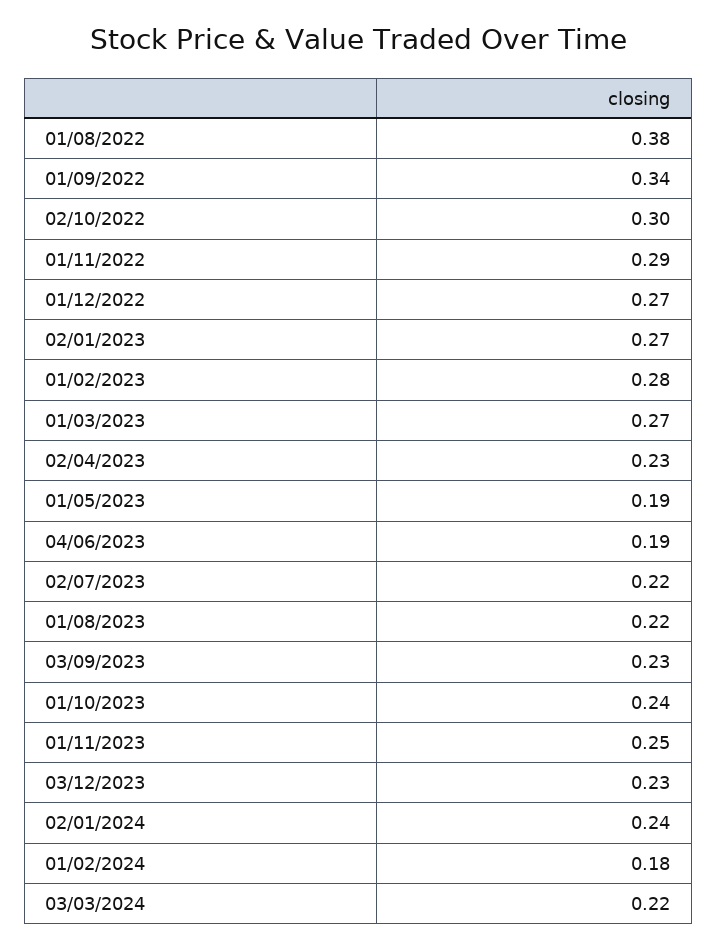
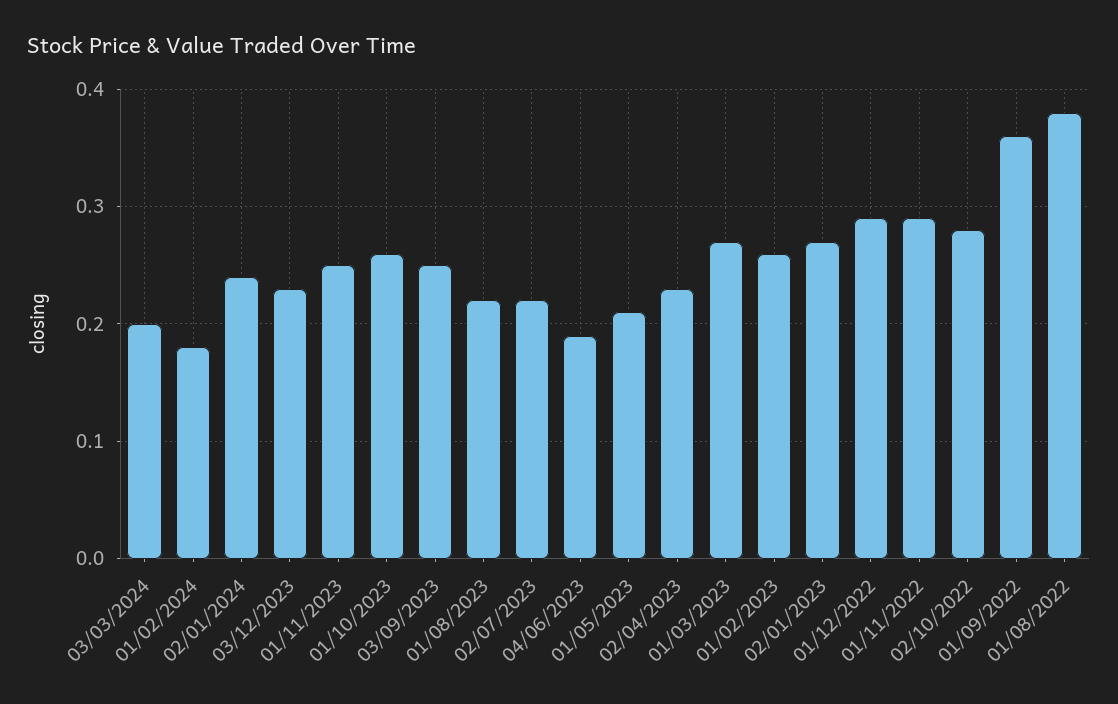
  {
    "01/08/2022": 0.38,
-   "01/09/2022": 0.34,
+   "01/09/2022": 0.36,
-   "02/10/2022": 0.3,
+   "02/10/2022": 0.28,
    "01/11/2022": 0.29,
-   "01/12/2022": 0.27,
+   "01/12/2022": 0.29,
    "02/01/2023": 0.27,
-   "01/02/2023": 0.28,
+   "01/02/2023": 0.26,
    "01/03/2023": 0.27,
    "02/04/2023": 0.23,
-   "01/05/2023": 0.19,
+   "01/05/2023": 0.21,
    "04/06/2023": 0.19,
    "02/07/2023": 0.22,
    "01/08/2023": 0.22,
-   "03/09/2023": 0.23,
+   "03/09/2023": 0.25,
-   "01/10/2023": 0.24,
+   "01/10/2023": 0.26,
    "01/11/2023": 0.25,
    "03/12/2023": 0.23,
    "02/01/2024": 0.24,
    "01/02/2024": 0.18,
-   "03/03/2024": 0.22
+   "03/03/2024": 0.2
  }

